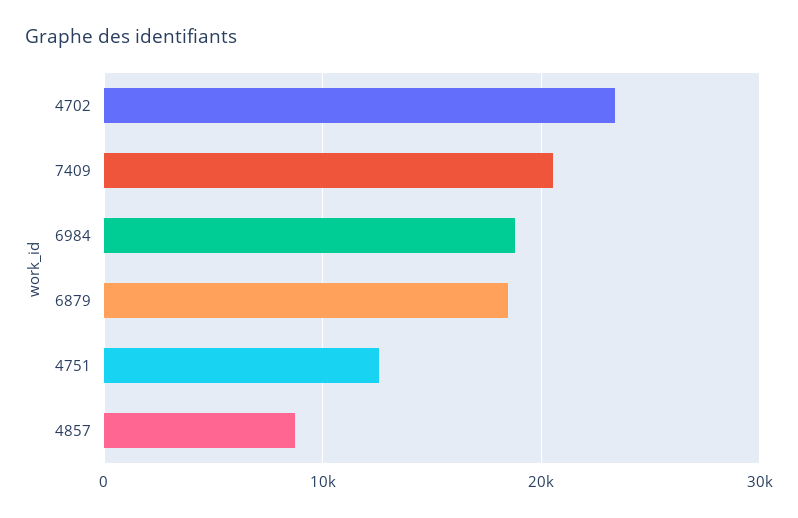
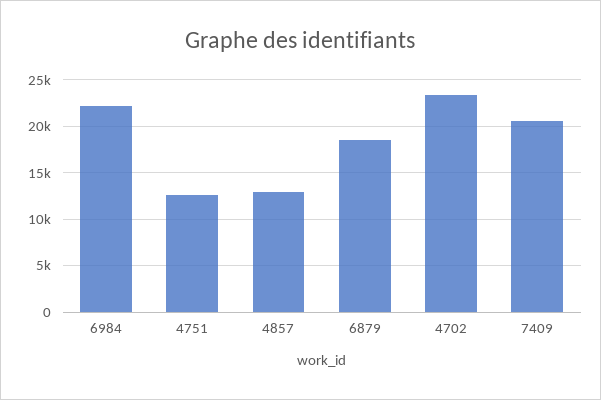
  {
    "4702": 23000,
    "7409": 21000,
-   "6984": 19000,
+   "6984": 22000,
    "6879": 19000,
    "4751": 13000,
-   "4857": 9000
+   "4857": 13000
  }

